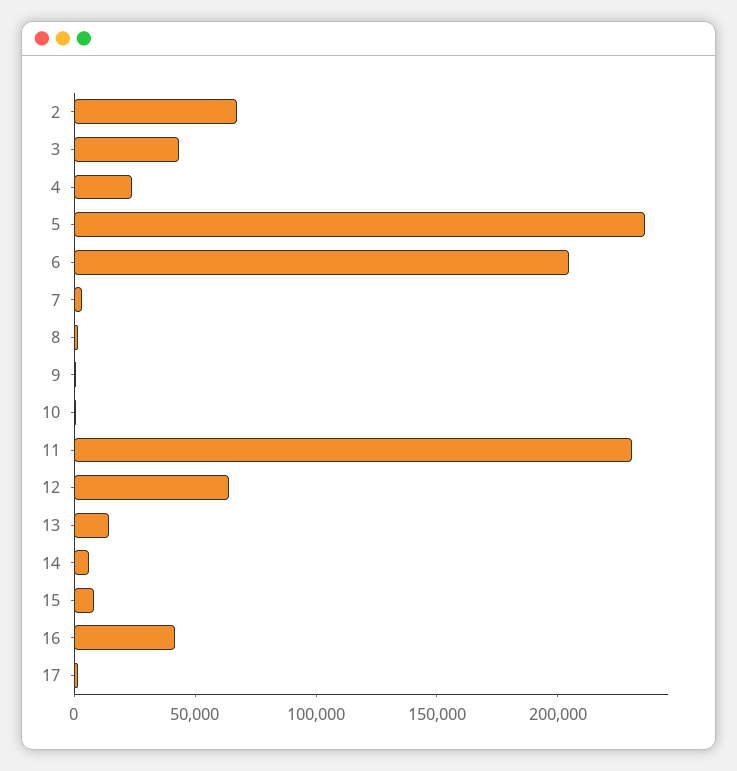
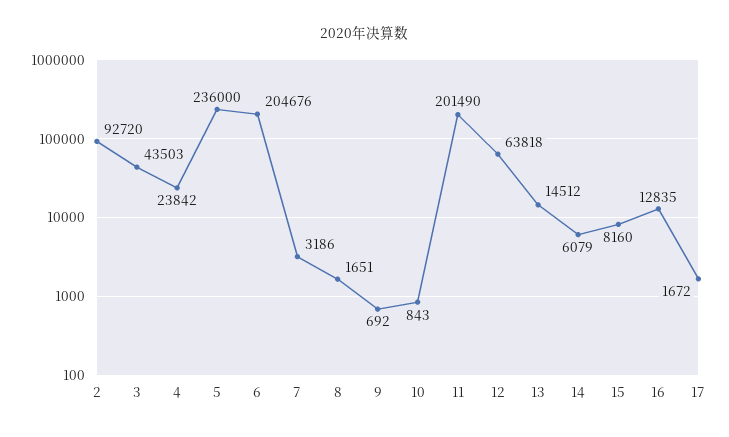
  {
-   "2": 70000,
+   "2": 92720,
    "3": 43503,
    "4": 23842,
    "5": 236000,
    "6": 204676,
    "7": 3186,
    "8": 1651,
    "9": 692,
    "10": 843,
-   "11": 230000,
+   "11": 201490,
    "12": 63818,
    "13": 14512,
    "14": 6079,
    "15": 8160,
-   "16": 40000,
+   "16": 12835,
    "17": 1672
  }

